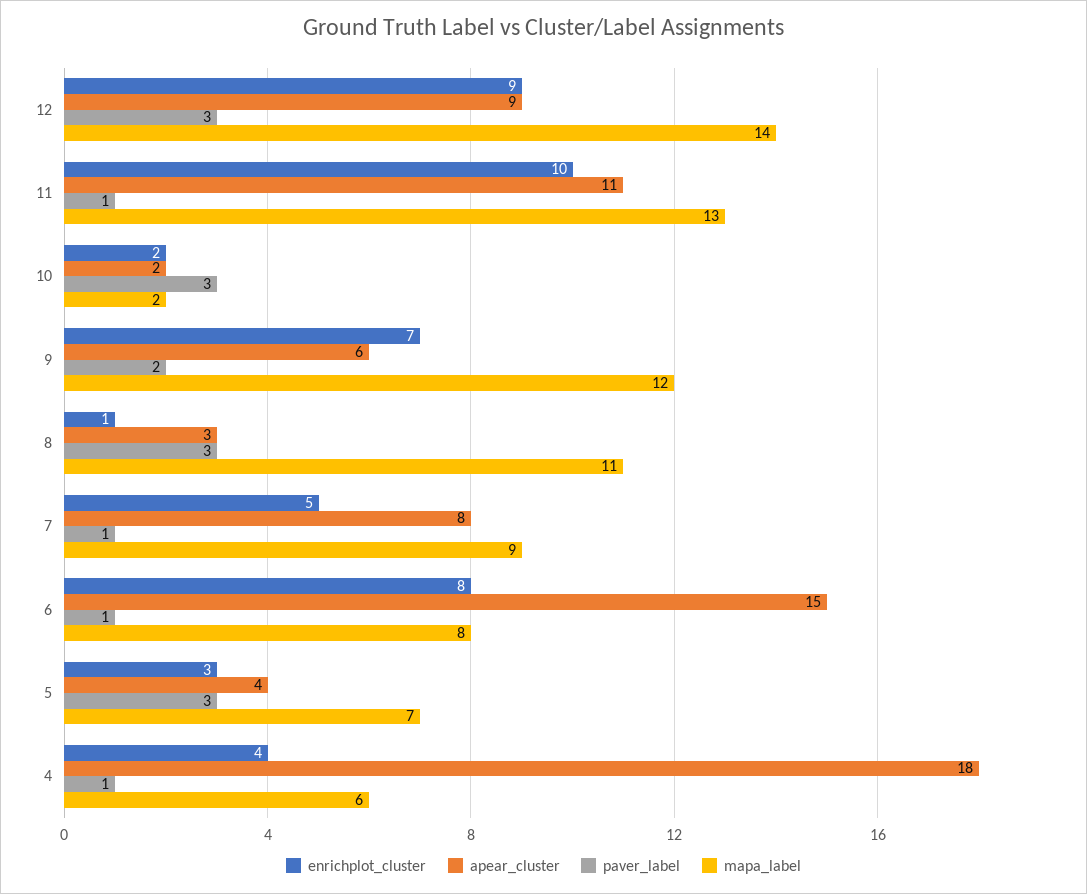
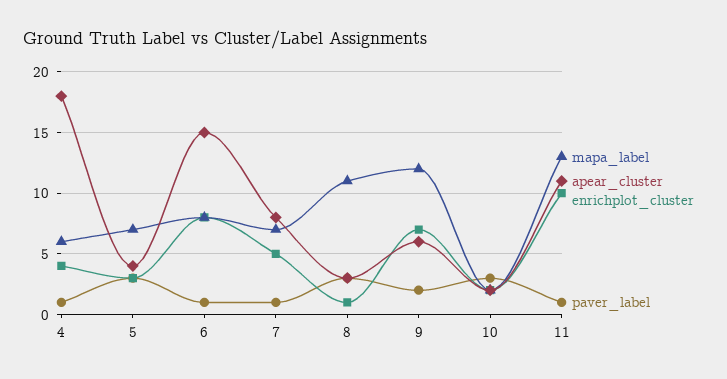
  {
    "enrichplot_cluster": {
-     "12": 9,
      "11": 10,
      "10": 2,
      "9": 7,
      "8": 1,
      "7": 5,
      "6": 8,
      "5": 3,
      "4": 4
    },
    "apear_cluster": {
-     "12": 9,
      "11": 11,
      "10": 2,
      "9": 6,
      "8": 3,
      "7": 8,
      "6": 15,
      "5": 4,
      "4": 18
    },
    "paver_label": {
-     "12": 3,
      "11": 1,
      "10": 3,
      "9": 2,
      "8": 3,
      "7": 1,
      "6": 1,
      "5": 3,
      "4": 1
    },
    "mapa_label": {
-     "12": 14,
      "11": 13,
      "10": 2,
      "9": 12,
      "8": 11,
-     "7": 9,
+     "7": 7,
      "6": 8,
      "5": 7,
      "4": 6
    }
  }

